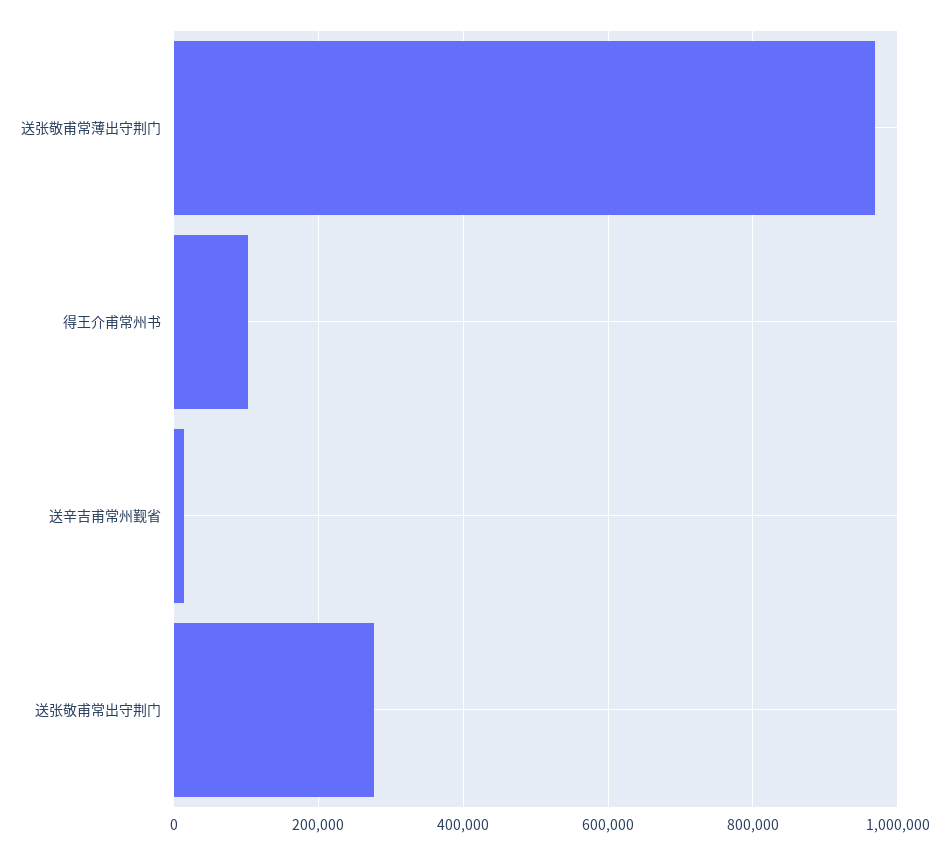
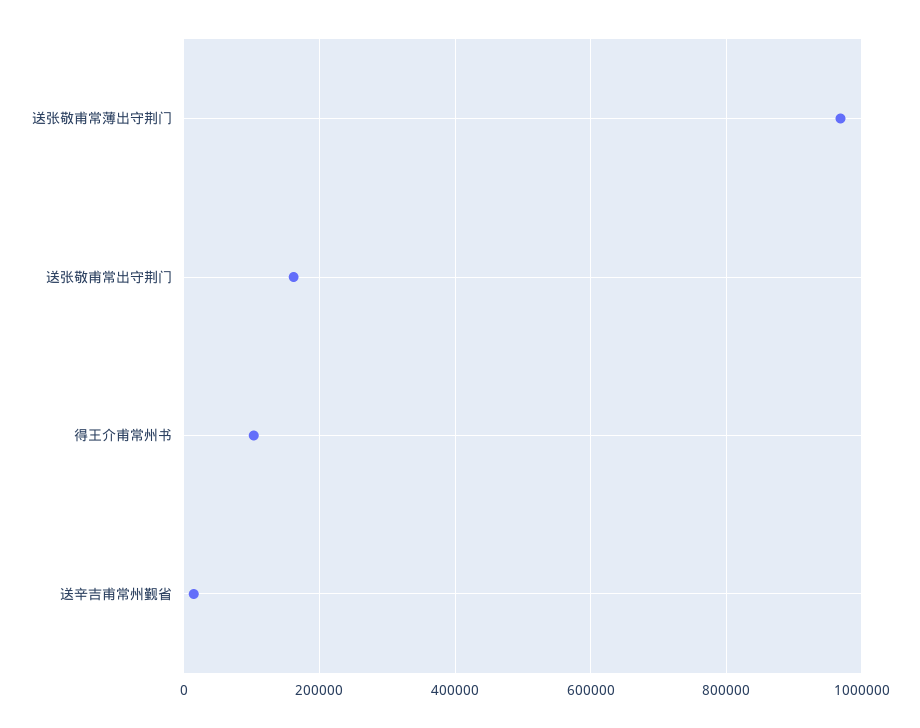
  {
    "送张敬甫常薄出守荆门": 960000,
    "得王介甫常州书": 100000,
    "送辛吉甫常州觐省": 20000,
-   "送张敬甫常出守荆门": 280000
+   "送张敬甫常出守荆门": 160000
  }

